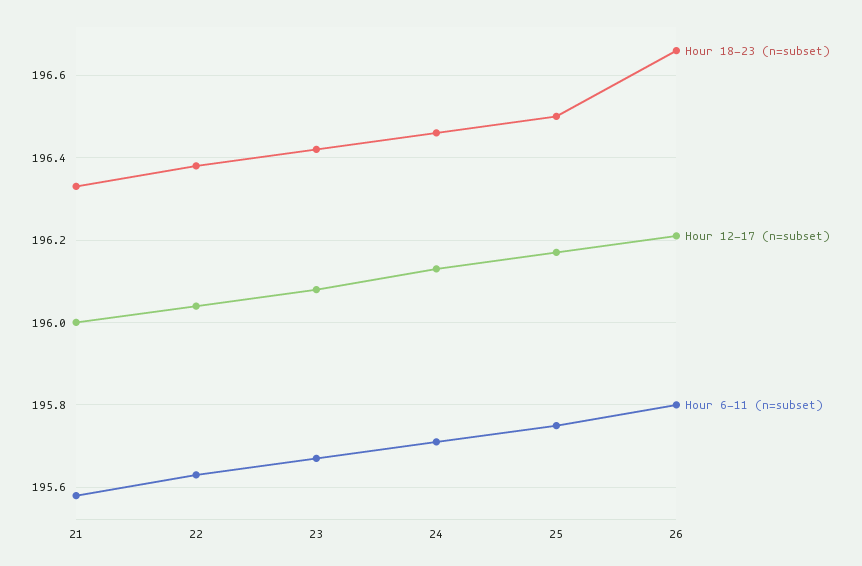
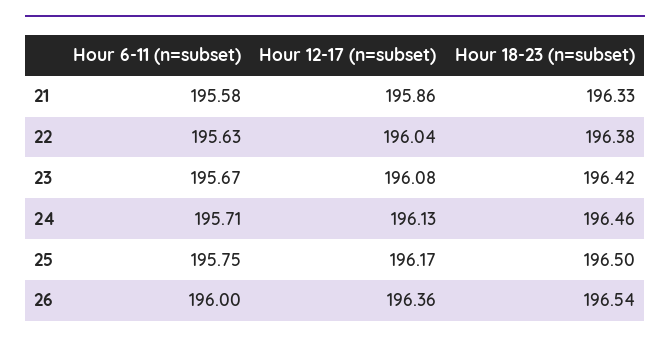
  {
    "Hour 18-23 (n=subset)": {
      "21": 196.33,
      "22": 196.38,
      "23": 196.42,
      "24": 196.46,
      "25": 196.5,
-     "26": 196.65
+     "26": 196.54
    },
    "Hour 12-17 (n=subset)": {
-     "21": 196,
+     "21": 195.86,
      "22": 196.04,
      "23": 196.08,
      "24": 196.13,
      "25": 196.17,
-     "26": 196.2
+     "26": 196.36
    },
    "Hour 6-11 (n=subset)": {
      "21": 195.58,
      "22": 195.63,
      "23": 195.67,
      "24": 195.71,
      "25": 195.75,
-     "26": 195.8
+     "26": 196
    }
  }

